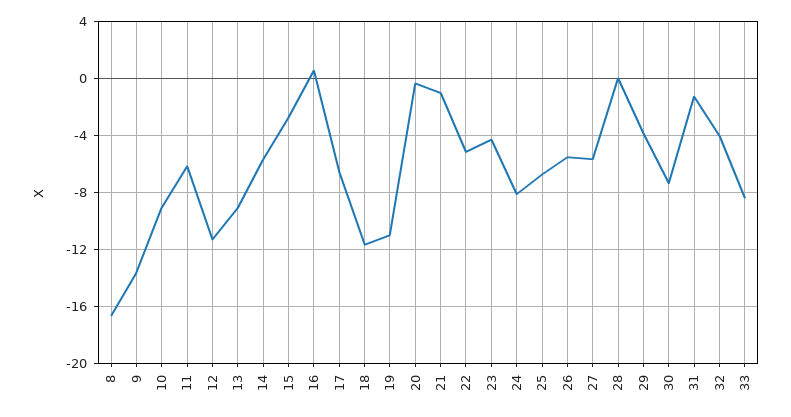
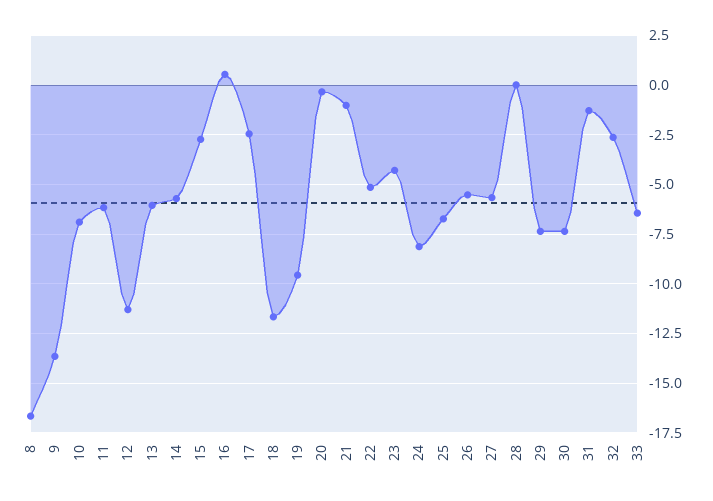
  {
    "8": -16.5,
    "9": -13.5,
-   "10": -9,
+   "10": -7,
    "11": -6,
    "12": -11.5,
-   "13": -9,
+   "13": -6,
    "14": -5.5,
    "15": -2.5,
    "16": 0.5,
-   "17": -6.5,
+   "17": -2.5,
    "18": -11.5,
-   "19": -11,
+   "19": -9.5,
    "20": -0.5,
    "21": -1,
    "22": -5,
    "23": -4.5,
    "24": -8,
    "25": -6.5,
    "26": -5.5,
    "27": -5.5,
    "28": 0,
-   "29": -4,
+   "29": -7.5,
    "30": -7.5,
    "31": -1.5,
-   "32": -4,
+   "32": -2.5,
-   "33": -8.5
+   "33": -6.5
  }

